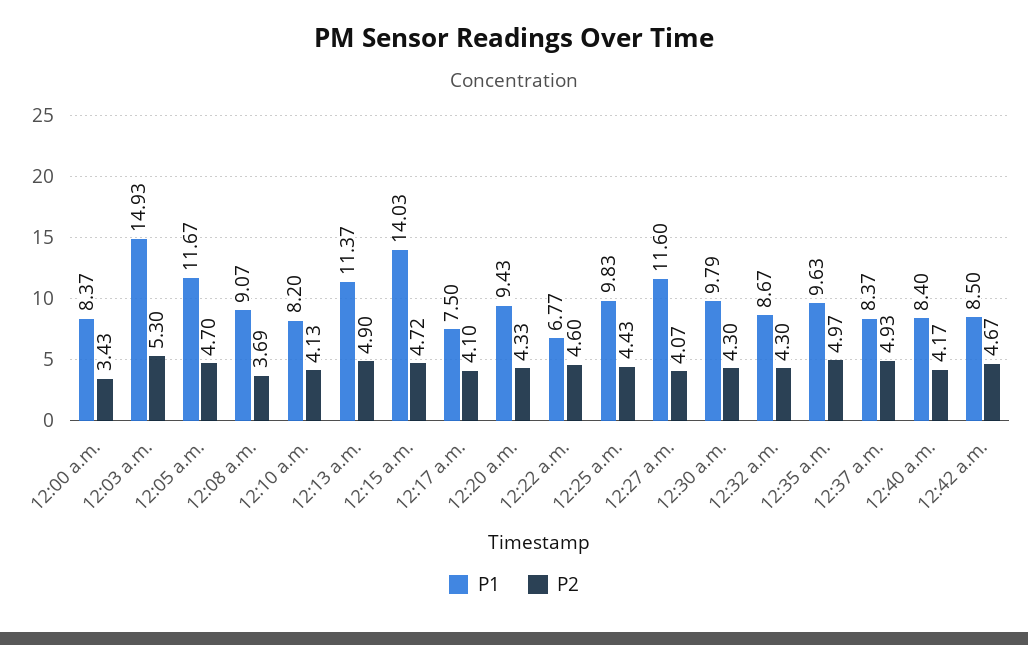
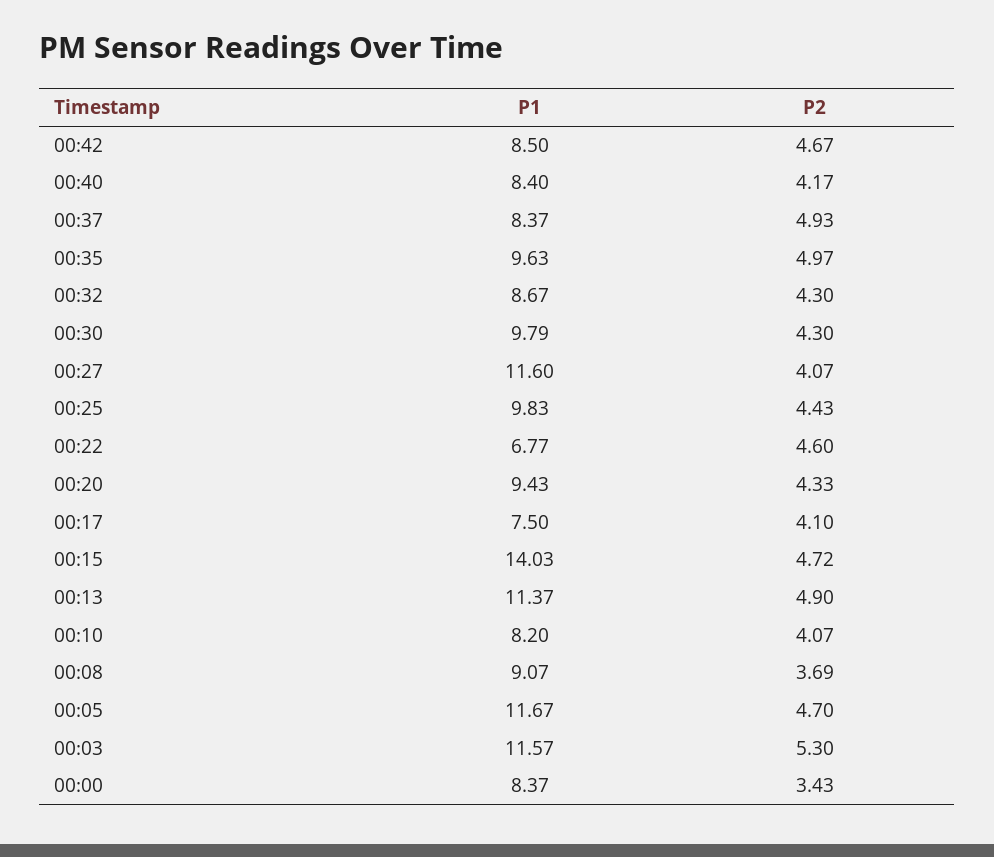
  {
    "P1": {
      "12:00 a.m.": 8.37,
-     "12:03 a.m.": 14.93,
+     "12:03 a.m.": 11.57,
      "12:05 a.m.": 11.67,
      "12:08 a.m.": 9.07,
      "12:10 a.m.": 8.2,
      "12:13 a.m.": 11.37,
      "12:15 a.m.": 14.03,
      "12:17 a.m.": 7.5,
      "12:20 a.m.": 9.43,
      "12:22 a.m.": 6.77,
      "12:25 a.m.": 9.83,
      "12:27 a.m.": 11.6,
      "12:30 a.m.": 9.79,
      "12:32 a.m.": 8.67,
      "12:35 a.m.": 9.63,
      "12:37 a.m.": 8.37,
      "12:40 a.m.": 8.4,
      "12:42 a.m.": 8.5
    },
    "P2": {
      "12:00 a.m.": 3.43,
      "12:03 a.m.": 5.3,
      "12:05 a.m.": 4.7,
      "12:08 a.m.": 3.69,
-     "12:10 a.m.": 4.13,
+     "12:10 a.m.": 4.07,
      "12:13 a.m.": 4.9,
      "12:15 a.m.": 4.72,
      "12:17 a.m.": 4.1,
      "12:20 a.m.": 4.33,
      "12:22 a.m.": 4.6,
      "12:25 a.m.": 4.43,
      "12:27 a.m.": 4.07,
      "12:30 a.m.": 4.3,
      "12:32 a.m.": 4.3,
      "12:35 a.m.": 4.97,
      "12:37 a.m.": 4.93,
      "12:40 a.m.": 4.17,
      "12:42 a.m.": 4.67
    }
  }

